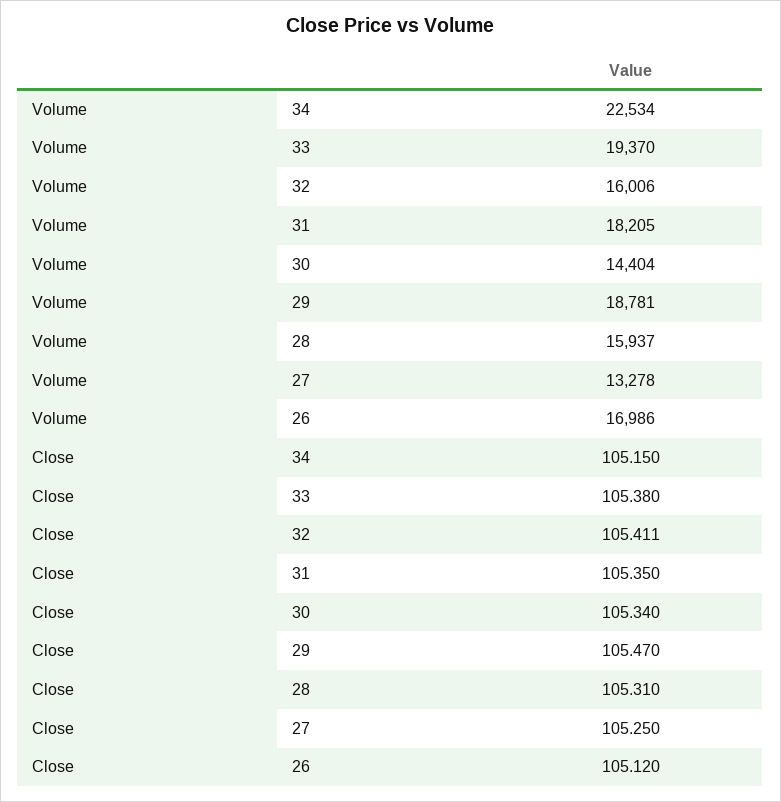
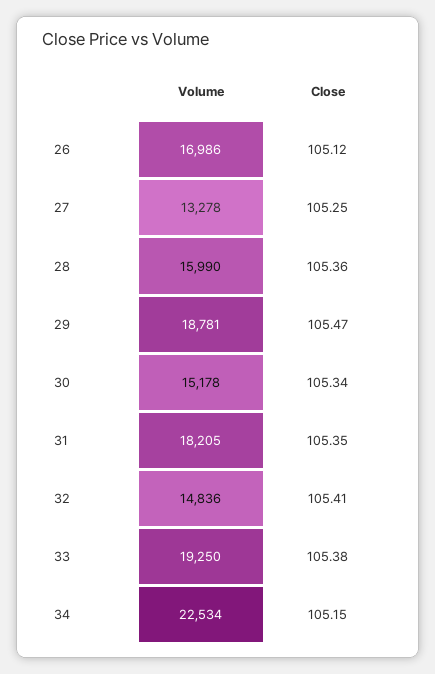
  {
    "Volume": {
      "34": 22534,
-     "33": 19370,
+     "33": 19250,
-     "32": 16006,
+     "32": 14836,
      "31": 18205,
-     "30": 14404,
+     "30": 15178,
      "29": 18781,
-     "28": 15937,
+     "28": 15990,
      "27": 13278,
      "26": 16986
    },
    "Close": {
      "34": 105.15,
      "33": 105.38,
-     "32": 105.411,
+     "32": 105.41,
      "31": 105.35,
      "30": 105.34,
      "29": 105.47,
-     "28": 105.31,
+     "28": 105.36,
      "27": 105.25,
      "26": 105.12
    }
  }

